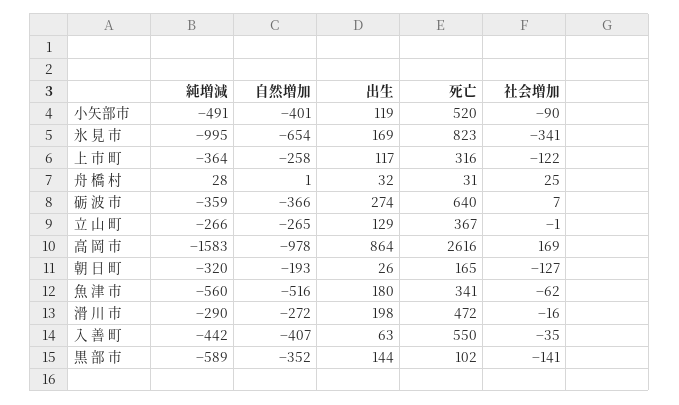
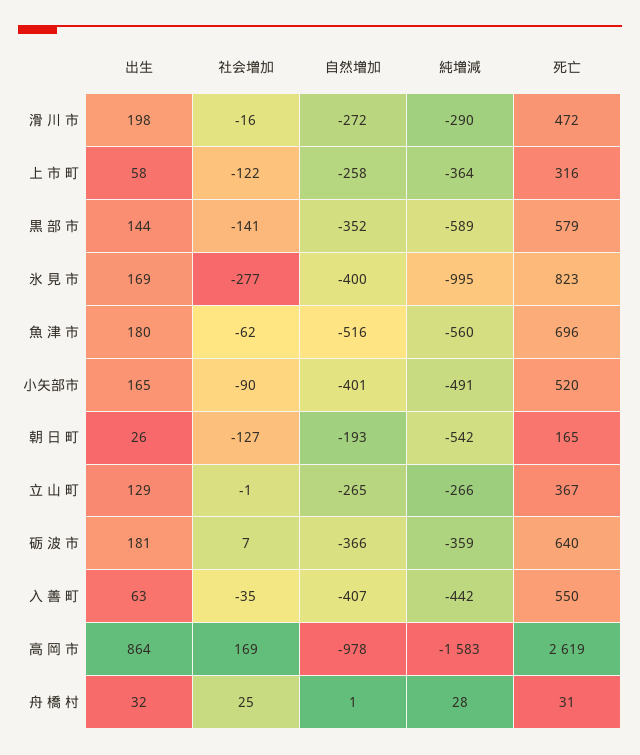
  {
    "純増減": {
      "小矢部市": -491,
      "氷 見 市": -995,
      "上 市 町": -364,
      "舟 橋 村": 28,
      "砺 波 市": -359,
      "立 山 町": -266,
      "高 岡 市": -1583,
-     "朝 日 町": -320,
+     "朝 日 町": -542,
      "魚 津 市": -560,
      "滑 川 市": -290,
      "入 善 町": -442,
      "黒 部 市": -589
    },
    "自然増加": {
      "小矢部市": -401,
-     "氷 見 市": -654,
+     "氷 見 市": -400,
      "上 市 町": -258,
      "舟 橋 村": 1,
      "砺 波 市": -366,
      "立 山 町": -265,
      "高 岡 市": -978,
      "朝 日 町": -193,
      "魚 津 市": -516,
      "滑 川 市": -272,
      "入 善 町": -407,
      "黒 部 市": -352
    },
    "出生": {
-     "小矢部市": 119,
+     "小矢部市": 165,
      "氷 見 市": 169,
-     "上 市 町": 117,
+     "上 市 町": 58,
      "舟 橋 村": 32,
-     "砺 波 市": 274,
+     "砺 波 市": 181,
      "立 山 町": 129,
      "高 岡 市": 864,
      "朝 日 町": 26,
      "魚 津 市": 180,
      "滑 川 市": 198,
      "入 善 町": 63,
      "黒 部 市": 144
    },
    "死亡": {
      "小矢部市": 520,
      "氷 見 市": 823,
      "上 市 町": 316,
      "舟 橋 村": 31,
      "砺 波 市": 640,
      "立 山 町": 367,
-     "高 岡 市": 2616,
+     "高 岡 市": 2619,
      "朝 日 町": 165,
-     "魚 津 市": 341,
+     "魚 津 市": 696,
      "滑 川 市": 472,
      "入 善 町": 550,
-     "黒 部 市": 102
+     "黒 部 市": 579
    },
    "社会増加": {
      "小矢部市": -90,
-     "氷 見 市": -341,
+     "氷 見 市": -277,
      "上 市 町": -122,
      "舟 橋 村": 25,
      "砺 波 市": 7,
      "立 山 町": -1,
      "高 岡 市": 169,
      "朝 日 町": -127,
      "魚 津 市": -62,
      "滑 川 市": -16,
      "入 善 町": -35,
      "黒 部 市": -141
    }
  }

